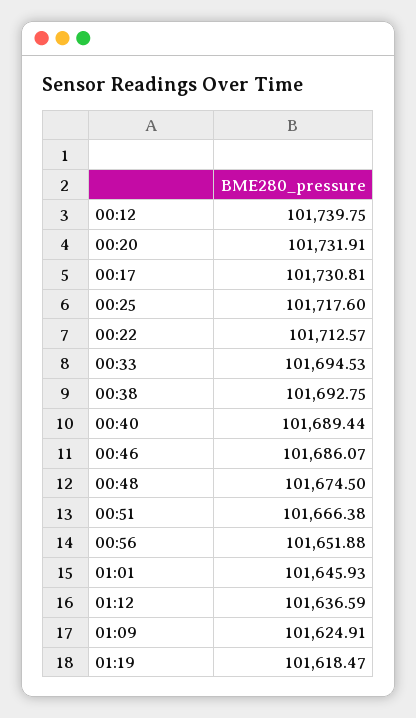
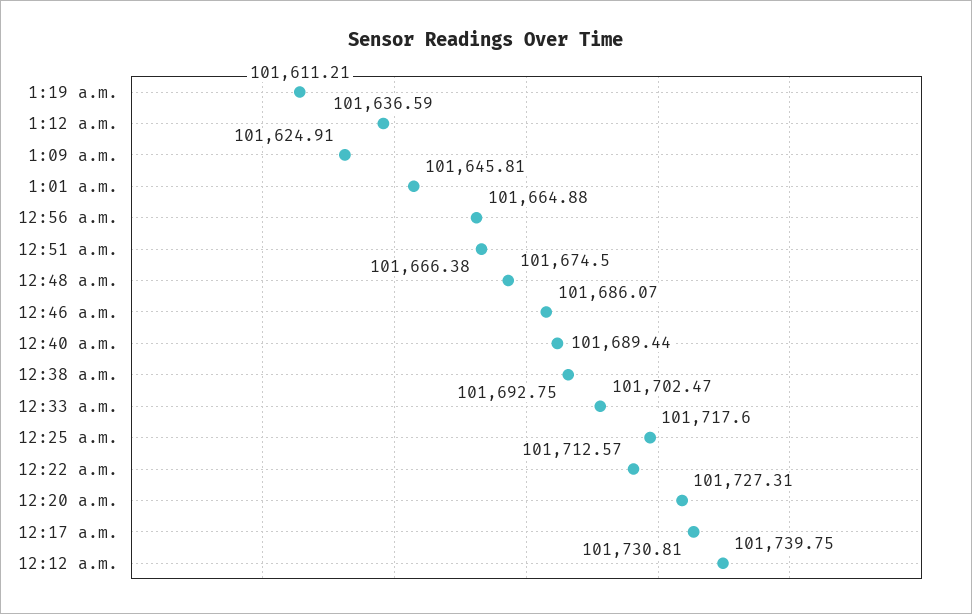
  {
    "00:12": 101739.75,
-   "00:20": 101731.91,
+   "00:20": 101727.31,
    "00:17": 101730.81,
    "00:25": 101717.6,
    "00:22": 101712.57,
-   "00:33": 101694.53,
+   "00:33": 101702.47,
    "00:38": 101692.75,
    "00:40": 101689.44,
    "00:46": 101686.07,
    "00:48": 101674.5,
    "00:51": 101666.38,
-   "00:56": 101651.88,
+   "00:56": 101664.88,
-   "01:01": 101645.93,
+   "01:01": 101645.81,
    "01:12": 101636.59,
    "01:09": 101624.91,
-   "01:19": 101618.47
+   "01:19": 101611.21
  }

